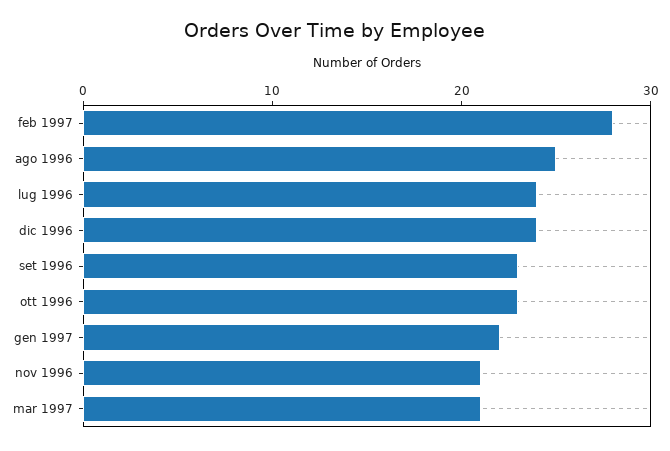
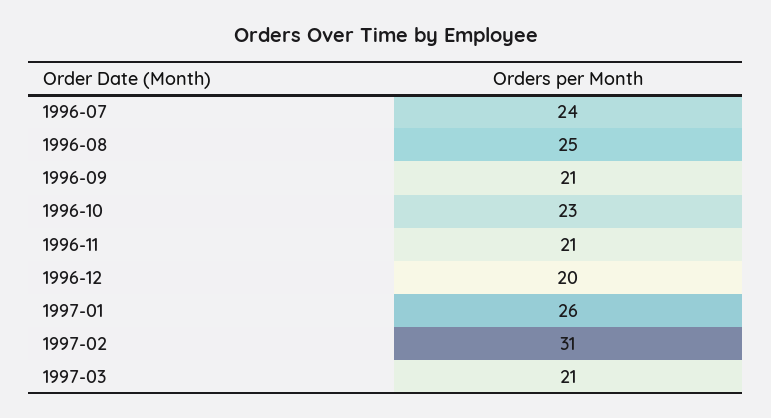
  {
-   "feb 1997": 28,
+   "feb 1997": 31,
    "ago 1996": 25,
    "lug 1996": 24,
-   "dic 1996": 24,
+   "dic 1996": 20,
-   "set 1996": 23,
+   "set 1996": 21,
    "ott 1996": 23,
-   "gen 1997": 22,
+   "gen 1997": 26,
    "nov 1996": 21,
    "mar 1997": 21
  }

